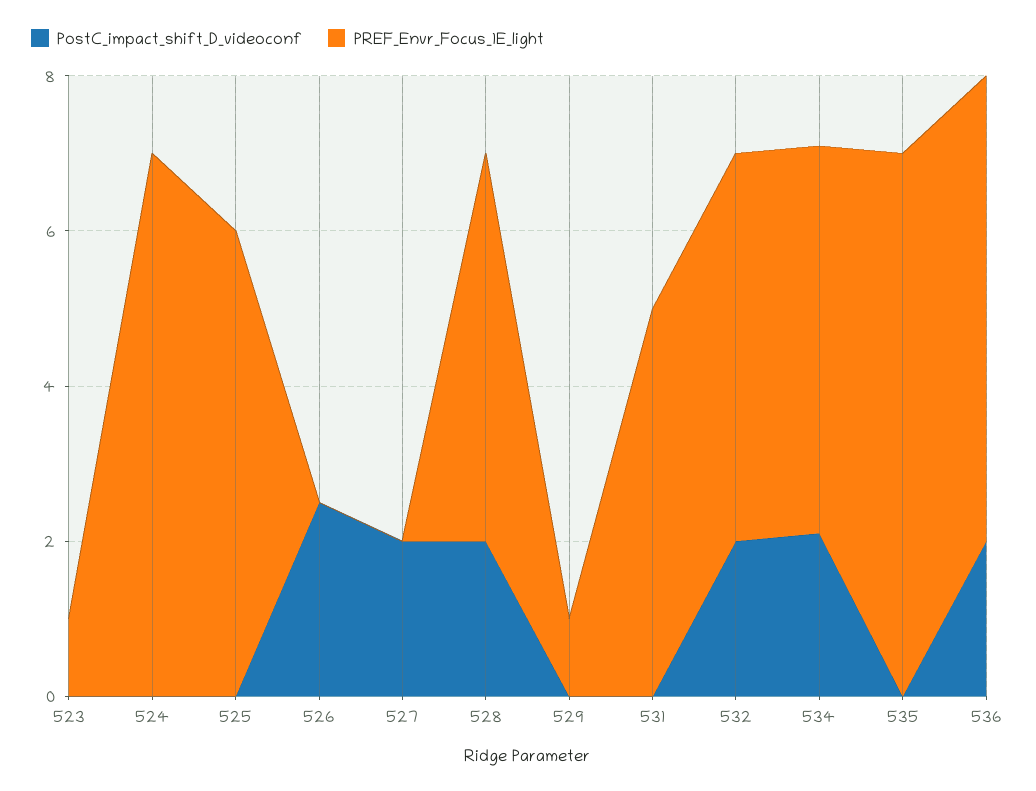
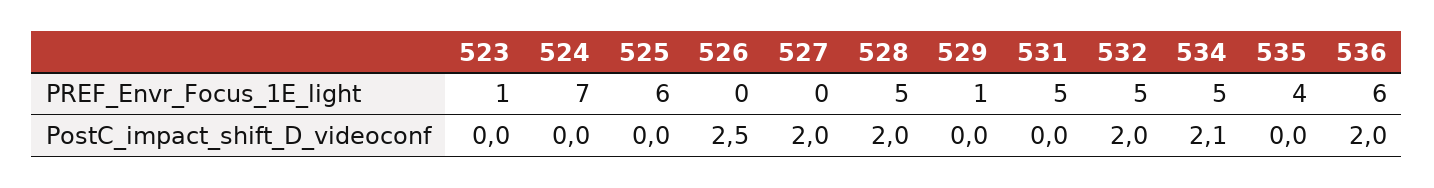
  {
    "PostC_impact_shift_D_videoconf": {
      "523": 0,
      "524": 0,
      "525": 0,
      "526": 2.5,
      "527": 2,
      "528": 2,
      "529": 0,
      "531": 0,
      "532": 2,
      "534": 2.1,
      "535": 0,
      "536": 2
    },
    "PREF_Envr_Focus_1E_light": {
      "523": 1,
      "524": 7,
      "525": 6,
      "526": 0,
      "527": 0,
      "528": 5,
      "529": 1,
      "531": 5,
      "532": 5,
      "534": 5,
-     "535": 7,
+     "535": 4,
      "536": 6
    }
  }

